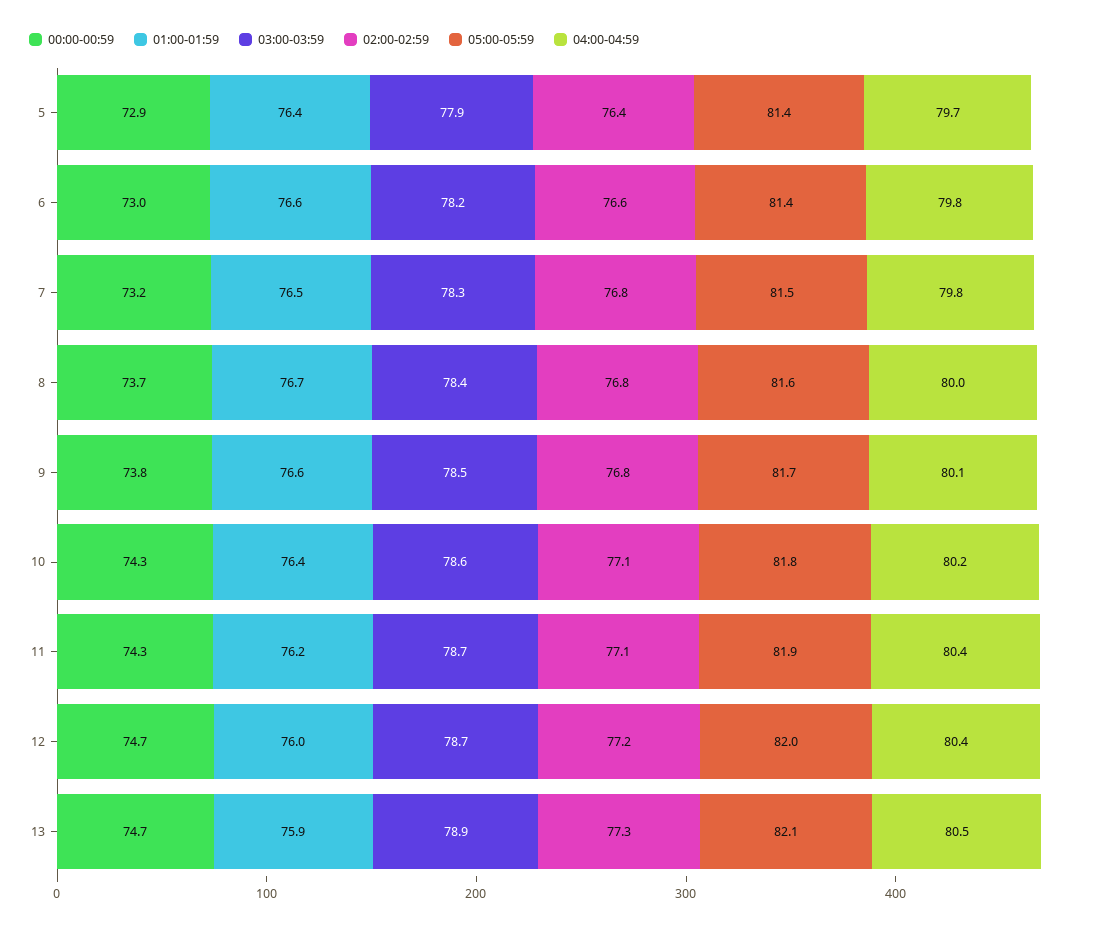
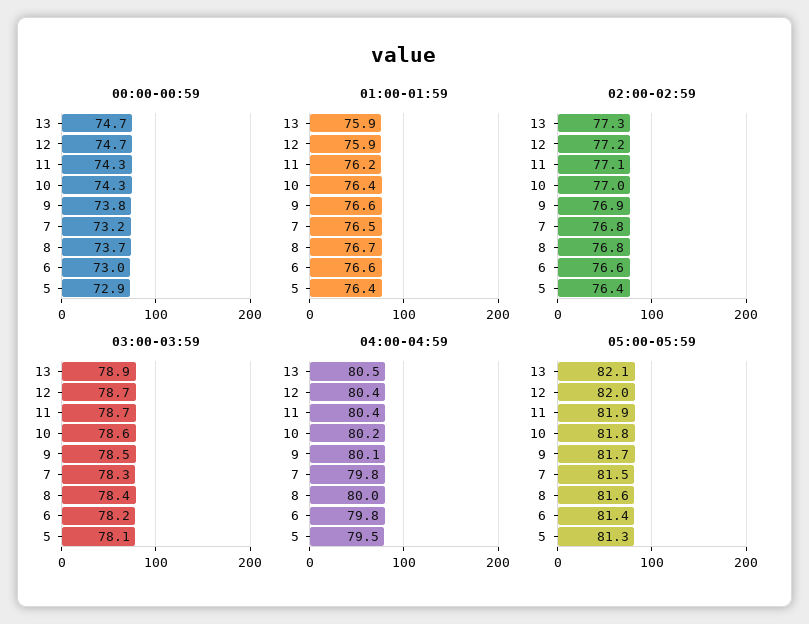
  {
    "00:00-00:59": {
      "5": 72.9,
      "6": 73,
      "7": 73.2,
      "8": 73.7,
      "9": 73.8,
      "10": 74.3,
      "11": 74.3,
      "12": 74.7,
      "13": 74.7
    },
    "01:00-01:59": {
      "5": 76.4,
      "6": 76.6,
      "7": 76.5,
      "8": 76.7,
      "9": 76.6,
      "10": 76.4,
      "11": 76.2,
-     "12": 76,
+     "12": 75.9,
      "13": 75.9
    },
    "03:00-03:59": {
-     "5": 77.9,
+     "5": 78.1,
      "6": 78.2,
      "7": 78.3,
      "8": 78.4,
      "9": 78.5,
      "10": 78.6,
      "11": 78.7,
      "12": 78.7,
      "13": 78.9
    },
    "02:00-02:59": {
      "5": 76.4,
      "6": 76.6,
      "7": 76.8,
      "8": 76.8,
-     "9": 76.8,
+     "9": 76.9,
-     "10": 77.1,
+     "10": 77,
      "11": 77.1,
      "12": 77.2,
      "13": 77.3
    },
    "05:00-05:59": {
-     "5": 81.4,
+     "5": 81.3,
      "6": 81.4,
      "7": 81.5,
      "8": 81.6,
      "9": 81.7,
      "10": 81.8,
      "11": 81.9,
      "12": 82,
      "13": 82.1
    },
    "04:00-04:59": {
-     "5": 79.7,
+     "5": 79.5,
      "6": 79.8,
      "7": 79.8,
      "8": 80,
      "9": 80.1,
      "10": 80.2,
      "11": 80.4,
      "12": 80.4,
      "13": 80.5
    }
  }

